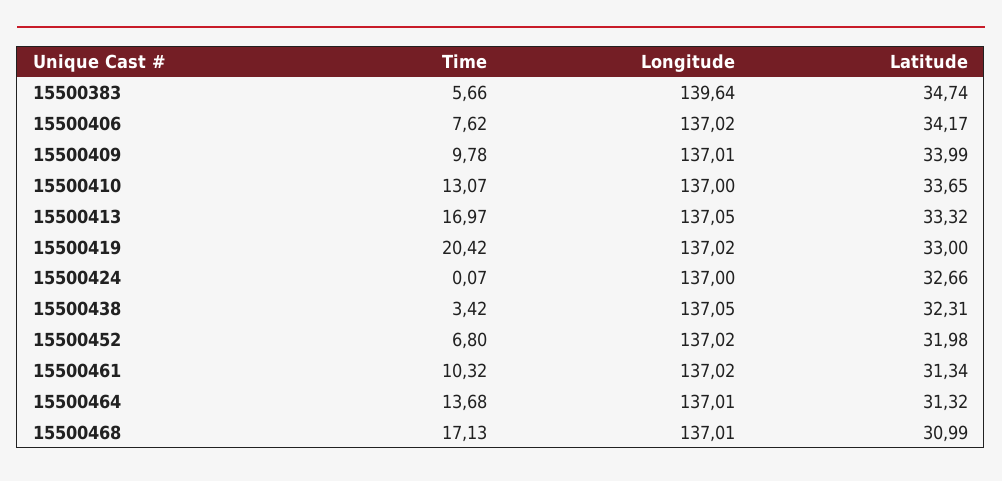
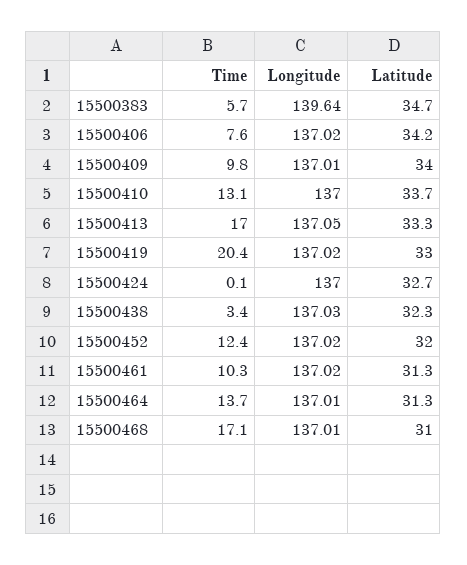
  {
    "Time": {
      "15500383": 5.66,
      "15500406": 7.62,
      "15500409": 9.78,
      "15500410": 13.07,
      "15500413": 16.97,
      "15500419": 20.42,
      "15500424": 0.07,
      "15500438": 3.42,
-     "15500452": 6.8,
+     "15500452": 12.4,
      "15500461": 10.32,
      "15500464": 13.68,
      "15500468": 17.13
    },
    "Longitude": {
      "15500383": 139.64,
      "15500406": 137.02,
      "15500409": 137.01,
      "15500410": 137,
      "15500413": 137.05,
      "15500419": 137.02,
      "15500424": 137,
-     "15500438": 137.05,
+     "15500438": 137.03,
      "15500452": 137.02,
      "15500461": 137.02,
      "15500464": 137.01,
      "15500468": 137.01
    },
    "Latitude": {
      "15500383": 34.74,
      "15500406": 34.17,
      "15500409": 33.99,
      "15500410": 33.65,
      "15500413": 33.32,
      "15500419": 33,
      "15500424": 32.66,
      "15500438": 32.31,
      "15500452": 31.98,
      "15500461": 31.34,
      "15500464": 31.32,
      "15500468": 30.99
    }
  }

